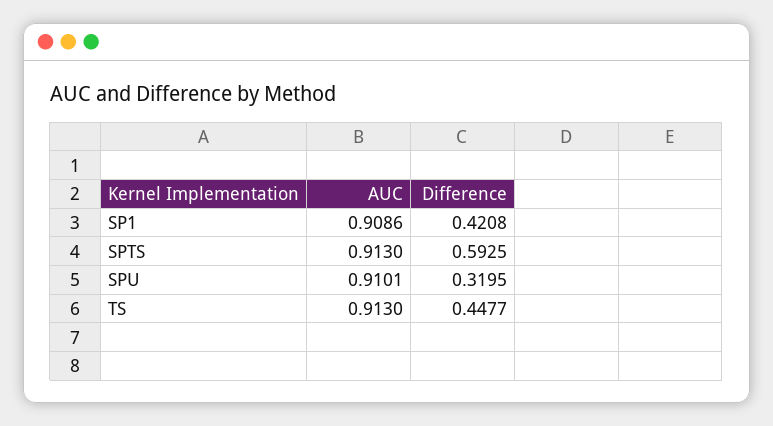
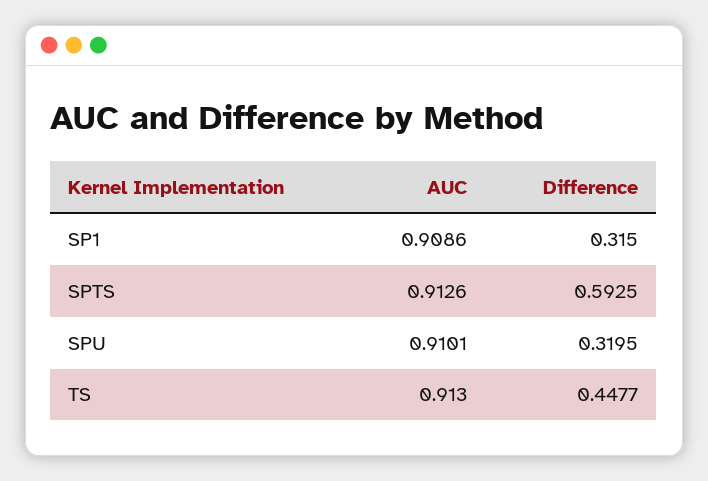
  {
    "AUC": {
      "SP1": 0.9086,
-     "SPTS": 0.913,
+     "SPTS": 0.9126,
      "SPU": 0.9101,
      "TS": 0.913
    },
    "Difference": {
-     "SP1": 0.4208,
+     "SP1": 0.315,
      "SPTS": 0.5925,
      "SPU": 0.3195,
      "TS": 0.4477
    }
  }

